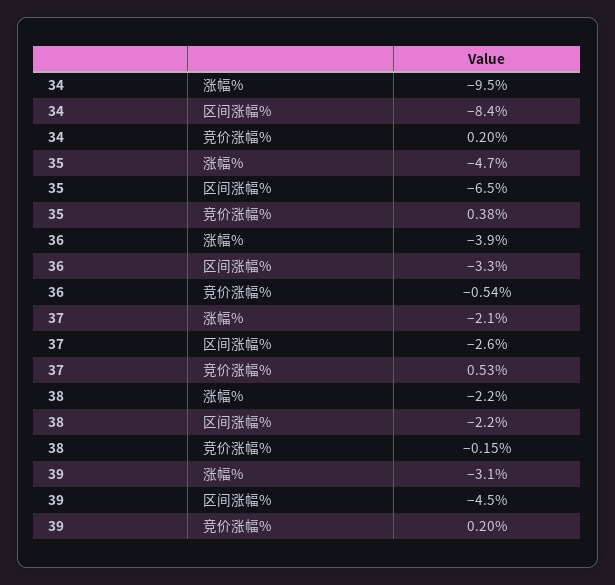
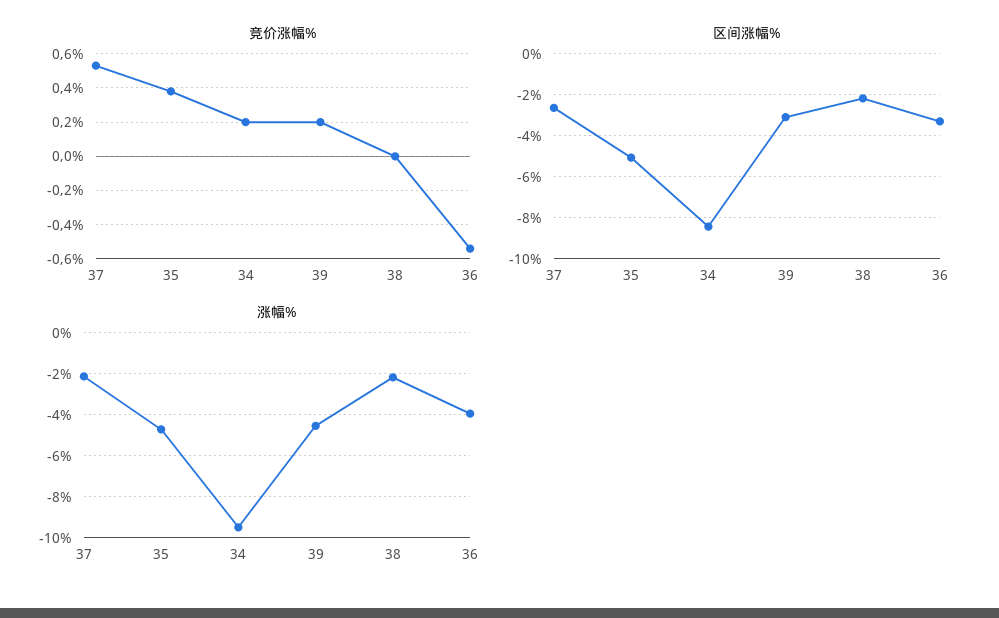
  {
    "涨幅%": {
      "34": -9.5,
      "35": -4.7,
      "36": -3.9,
      "37": -2.1,
      "38": -2.2,
-     "39": -3.1
+     "39": -4.5
    },
    "区间涨幅%": {
      "34": -8.4,
-     "35": -6.5,
+     "35": -5,
      "36": -3.3,
      "37": -2.6,
      "38": -2.2,
-     "39": -4.5
+     "39": -3
    },
    "竞价涨幅%": {
      "34": 0.2,
      "35": 0.38,
      "36": -0.54,
      "37": 0.53,
-     "38": -0.15,
+     "38": 0,
      "39": 0.2
    }
  }

